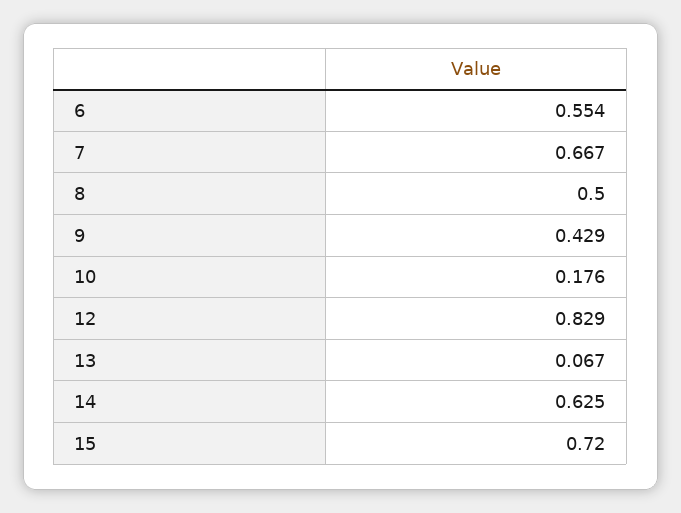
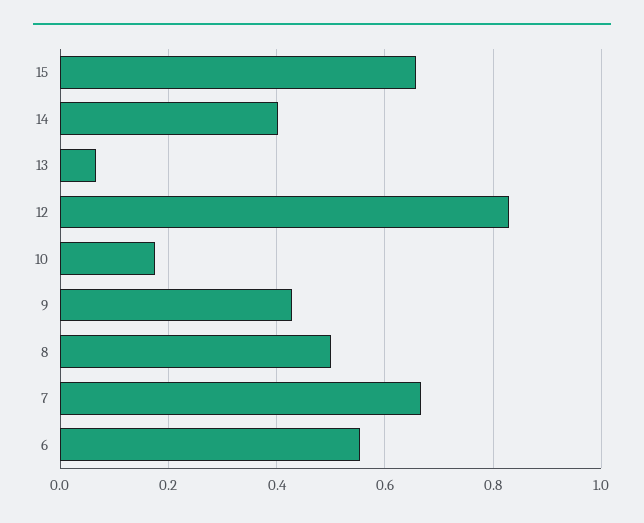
  {
    "6": 0.554,
    "7": 0.667,
    "8": 0.5,
    "9": 0.429,
    "10": 0.176,
    "12": 0.829,
    "13": 0.067,
-   "14": 0.625,
+   "14": 0.4,
-   "15": 0.72
+   "15": 0.66
  }

